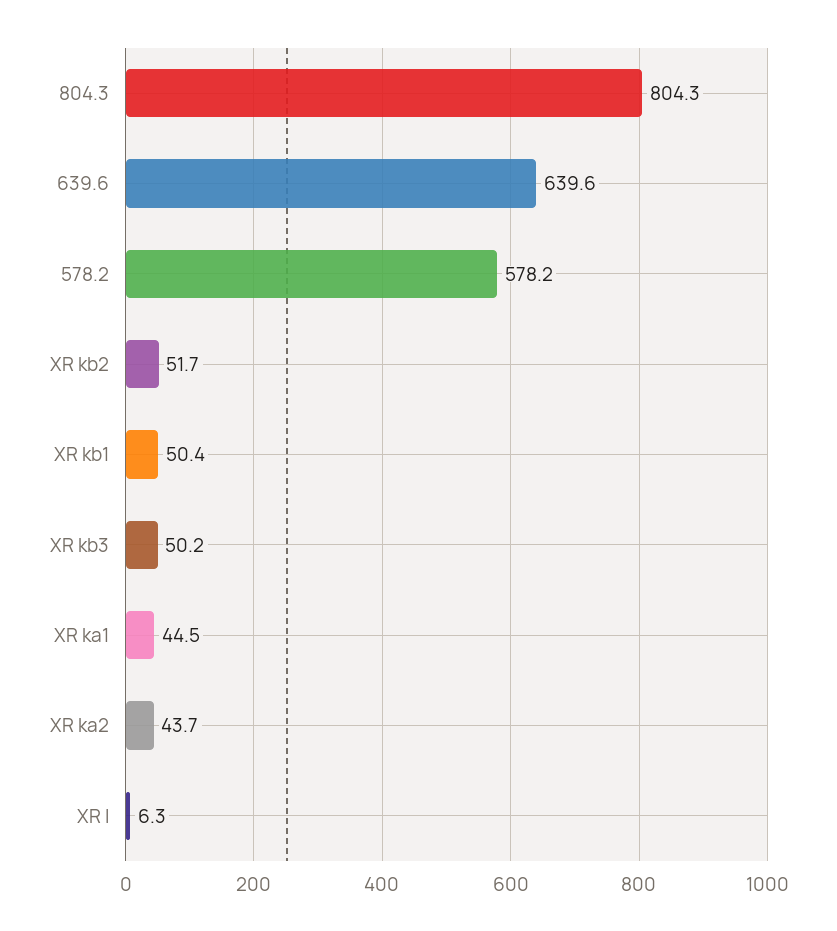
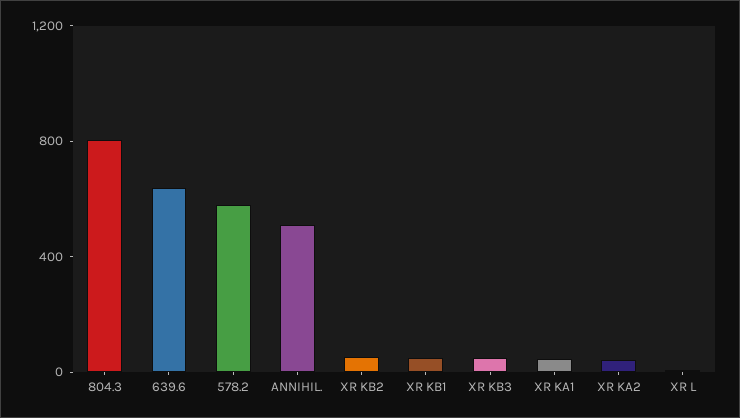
  {
    "804.3": 804.3,
    "639.6": 639.6,
    "578.2": 578.2,
    "XR kb2": 51.7,
    "XR kb1": 50.4,
    "XR kb3": 50.2,
    "XR ka1": 44.5,
    "XR ka2": 43.7,
-   "XR l": 6.3
+   "XR l": 6.3,
+   "ANNIHIL.": 500
  }

